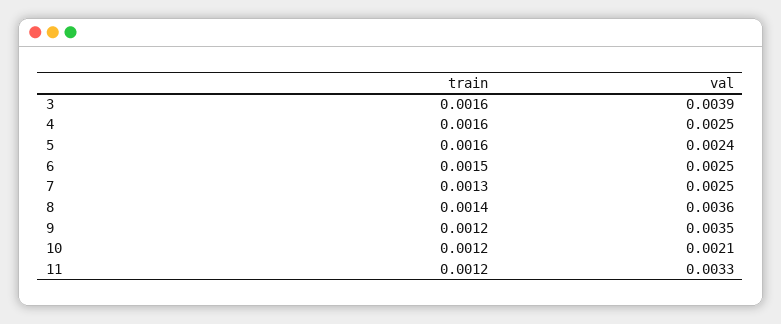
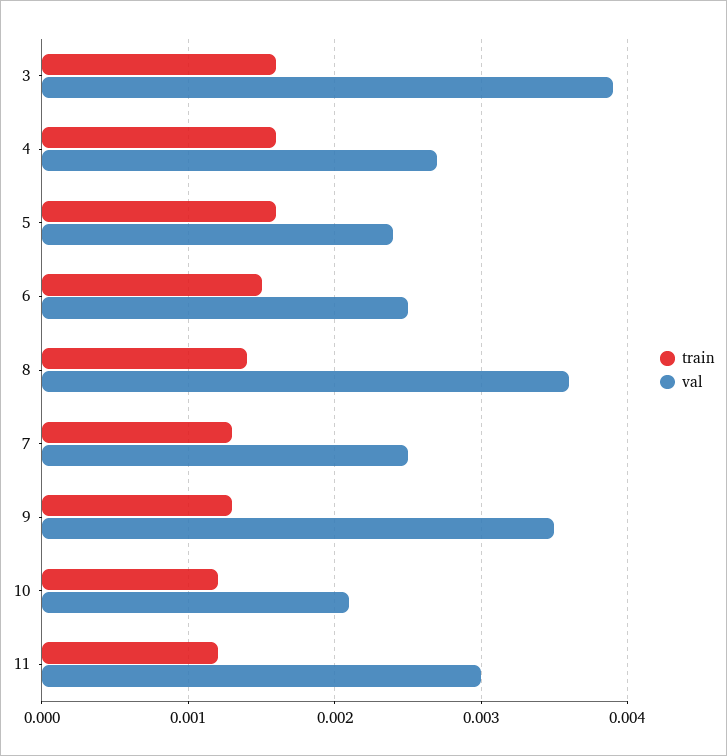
  {
    "train": {
      "3": 0.0016,
      "4": 0.0016,
      "5": 0.0016,
      "6": 0.0015,
      "7": 0.0013,
      "8": 0.0014,
-     "9": 0.0012,
+     "9": 0.0013,
      "10": 0.0012,
      "11": 0.0012
    },
    "val": {
      "3": 0.0039,
-     "4": 0.0025,
+     "4": 0.0027,
      "5": 0.0024,
      "6": 0.0025,
      "7": 0.0025,
      "8": 0.0036,
      "9": 0.0035,
      "10": 0.0021,
-     "11": 0.0033
+     "11": 0.003
    }
  }

